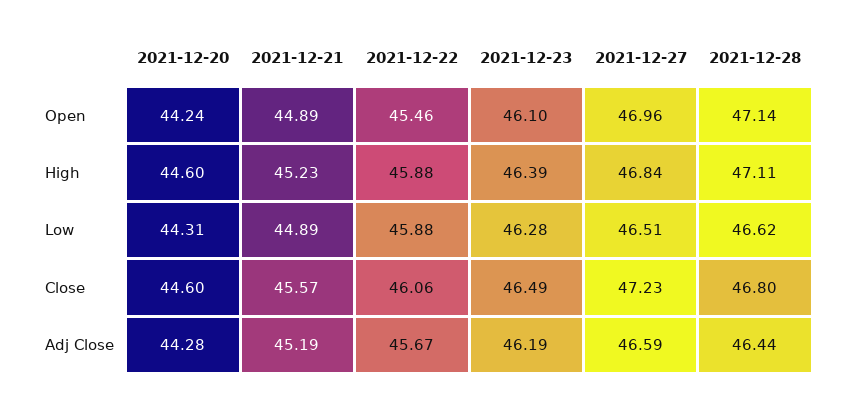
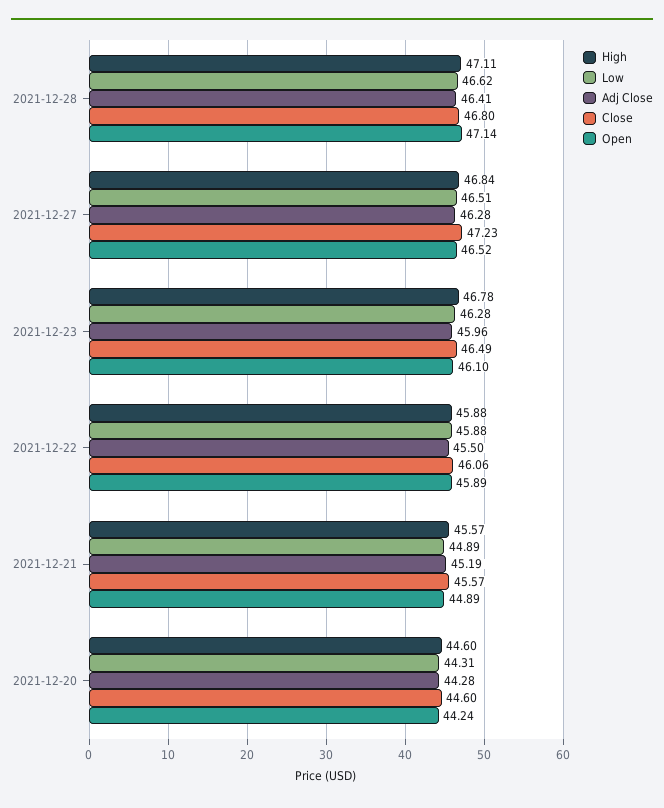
  {
    "Open": {
      "2021-12-20": 44.24,
      "2021-12-21": 44.89,
-     "2021-12-22": 45.46,
+     "2021-12-22": 45.89,
      "2021-12-23": 46.1,
-     "2021-12-27": 46.96,
+     "2021-12-27": 46.52,
      "2021-12-28": 47.14
    },
    "High": {
      "2021-12-20": 44.6,
-     "2021-12-21": 45.23,
+     "2021-12-21": 45.57,
      "2021-12-22": 45.88,
-     "2021-12-23": 46.39,
+     "2021-12-23": 46.78,
      "2021-12-27": 46.84,
      "2021-12-28": 47.11
    },
    "Low": {
      "2021-12-20": 44.31,
      "2021-12-21": 44.89,
      "2021-12-22": 45.88,
      "2021-12-23": 46.28,
      "2021-12-27": 46.51,
      "2021-12-28": 46.62
    },
    "Close": {
      "2021-12-20": 44.6,
      "2021-12-21": 45.57,
      "2021-12-22": 46.06,
      "2021-12-23": 46.49,
      "2021-12-27": 47.23,
      "2021-12-28": 46.8
    },
    "Adj Close": {
      "2021-12-20": 44.28,
      "2021-12-21": 45.19,
-     "2021-12-22": 45.67,
+     "2021-12-22": 45.5,
-     "2021-12-23": 46.19,
+     "2021-12-23": 45.96,
-     "2021-12-27": 46.59,
+     "2021-12-27": 46.28,
-     "2021-12-28": 46.44
+     "2021-12-28": 46.41
    }
  }

